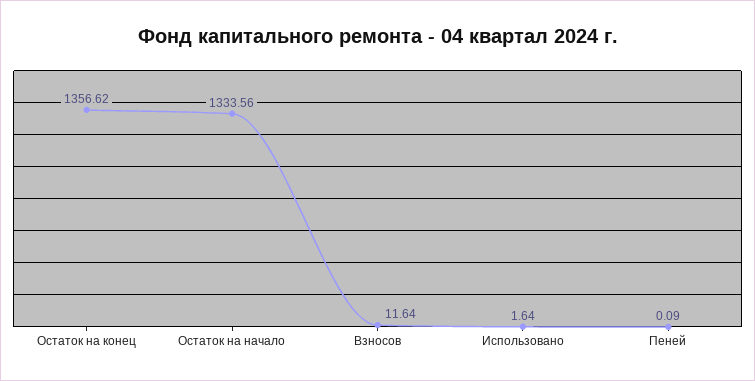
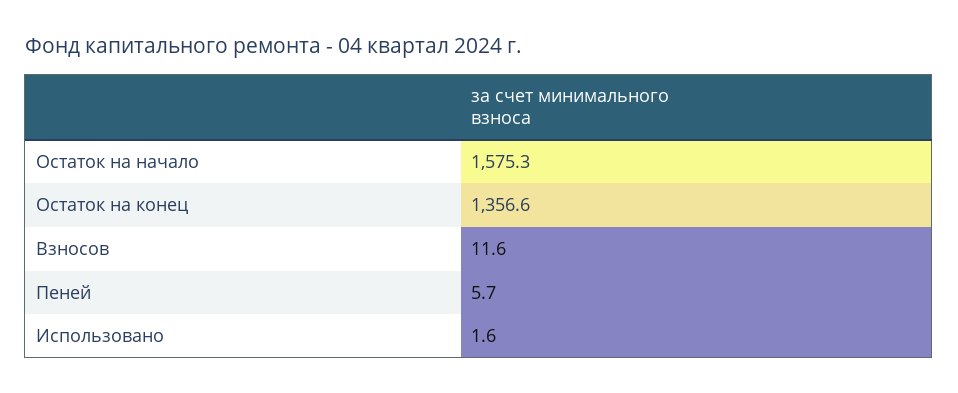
  {
    "Остаток на конец": 1356.62,
-   "Остаток на начало": 1333.56,
+   "Остаток на начало": 1575.3,
    "Взносов": 11.64,
    "Использовано": 1.64,
-   "Пеней": 0.09
+   "Пеней": 5.7
  }

